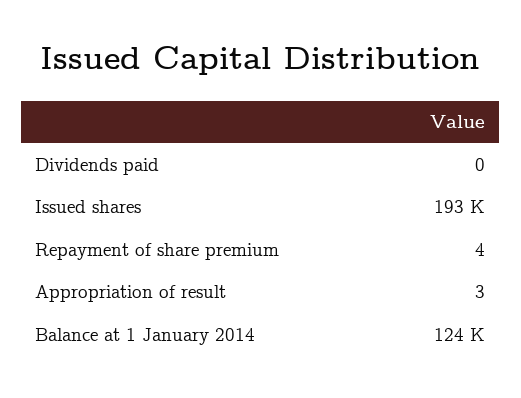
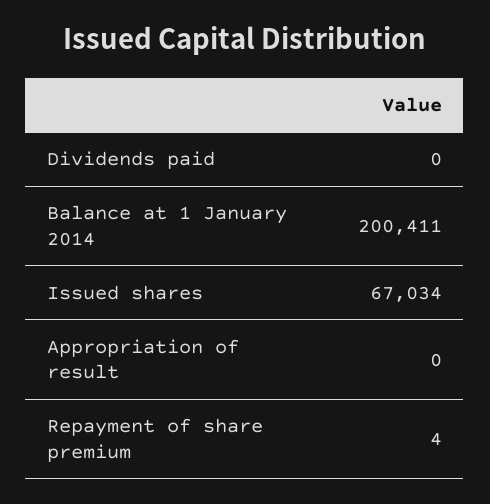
  {
    "Dividends paid": 0,
-   "Issued shares": 193000,
+   "Issued shares": 67034,
    "Repayment of share premium": 4,
-   "Appropriation of result": 3,
+   "Appropriation of result": 0,
-   "Balance at 1 January 2014": 124000
+   "Balance at 1 January 2014": 200411
  }

